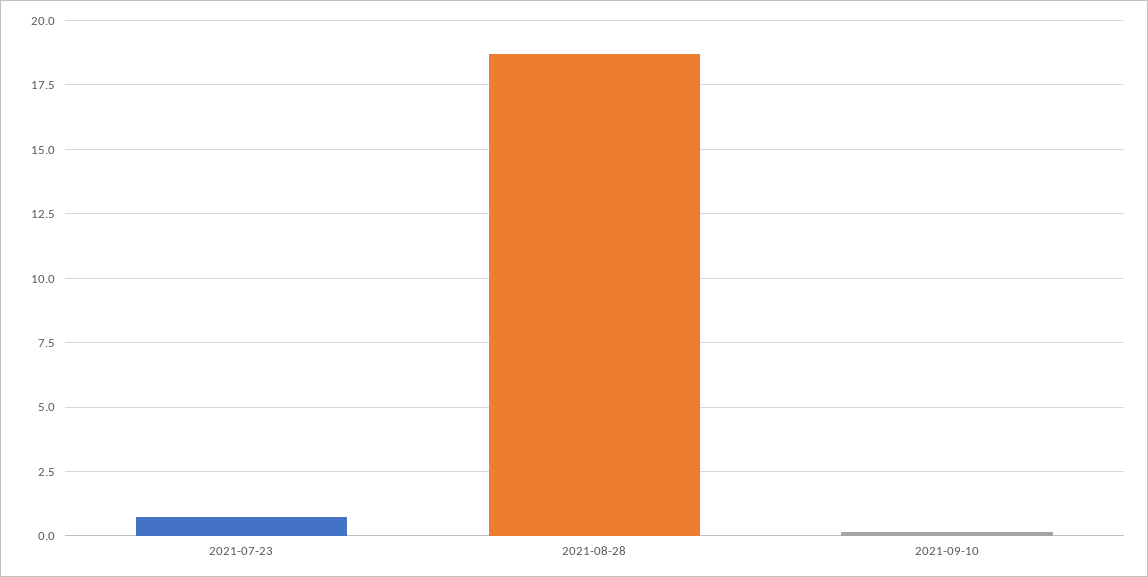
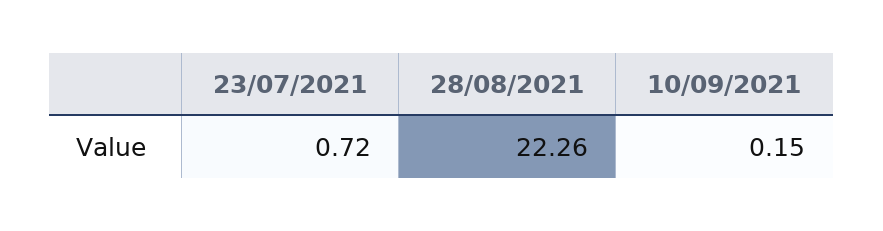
  {
    "2021-07-23": 0.72,
-   "2021-08-28": 18.75,
+   "2021-08-28": 22.26,
    "2021-09-10": 0.15
  }

